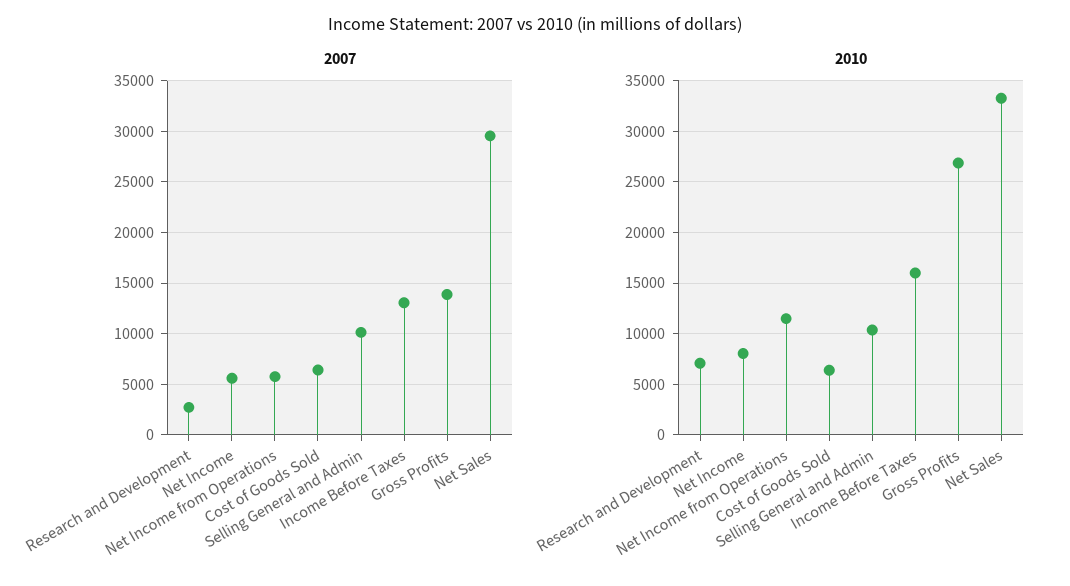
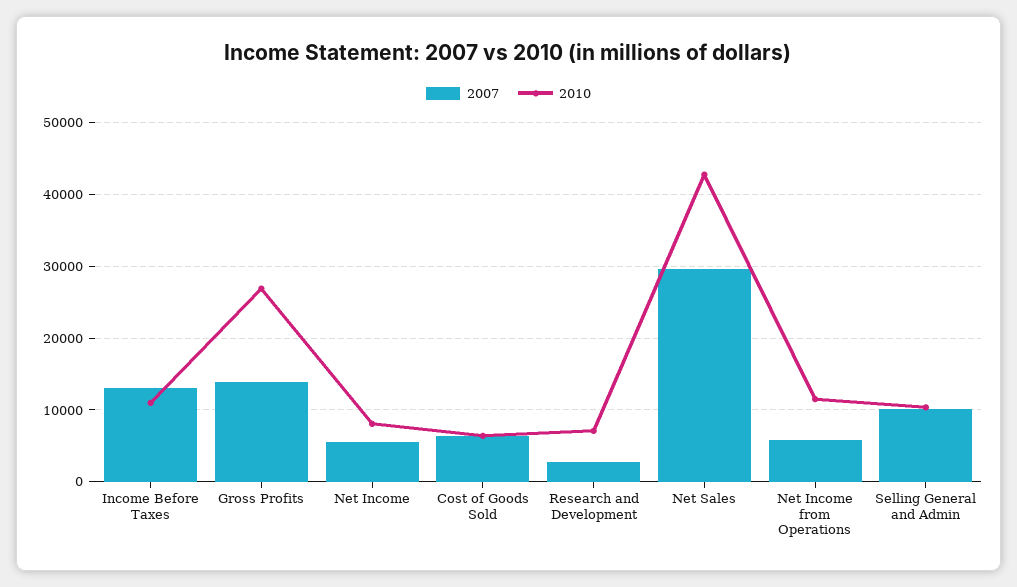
  {
    "2007": {
      "Research and Development": 3000,
      "Net Income": 6000,
      "Net Income from Operations": 6000,
      "Cost of Goods Sold": 6000,
      "Selling General and Admin": 10000,
      "Income Before Taxes": 13000,
      "Gross Profits": 14000,
      "Net Sales": 30000
    },
    "2010": {
      "Research and Development": 7000,
      "Net Income": 8000,
      "Net Income from Operations": 11000,
      "Cost of Goods Sold": 6000,
      "Selling General and Admin": 10000,
-     "Income Before Taxes": 16000,
+     "Income Before Taxes": 11000,
      "Gross Profits": 27000,
-     "Net Sales": 33000
+     "Net Sales": 43000
    }
  }

